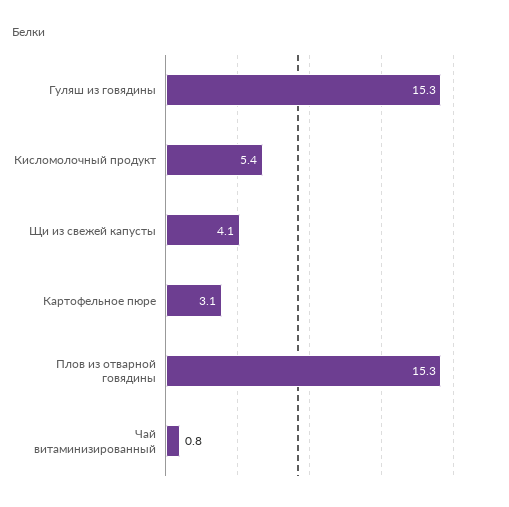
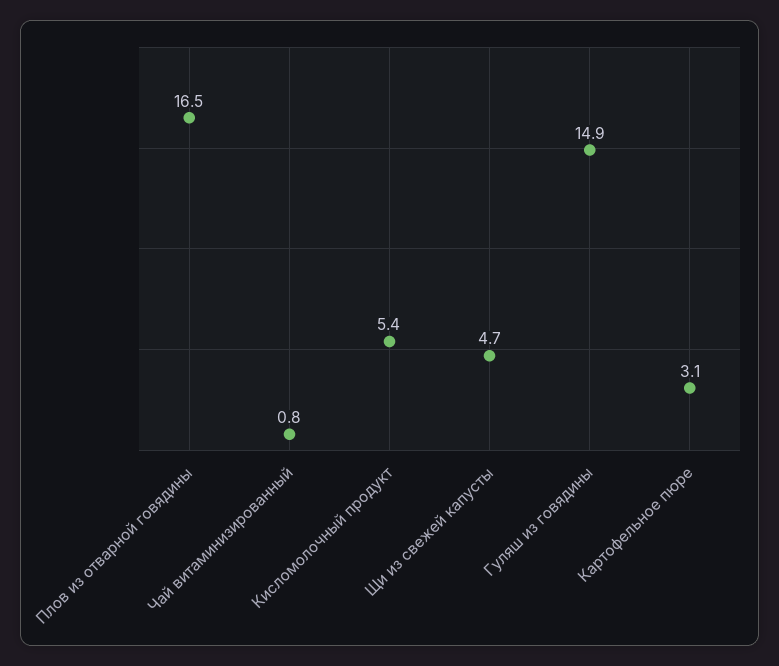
  {
-   "Гуляш из говядины": 15.3,
+   "Гуляш из говядины": 14.9,
    "Кисломолочный продукт": 5.4,
-   "Щи из свежей капусты": 4.1,
+   "Щи из свежей капусты": 4.7,
    "Картофельное пюре": 3.1,
-   "Плов из отварной говядины": 15.3,
+   "Плов из отварной говядины": 16.5,
    "Чай витаминизированный": 0.8
  }

